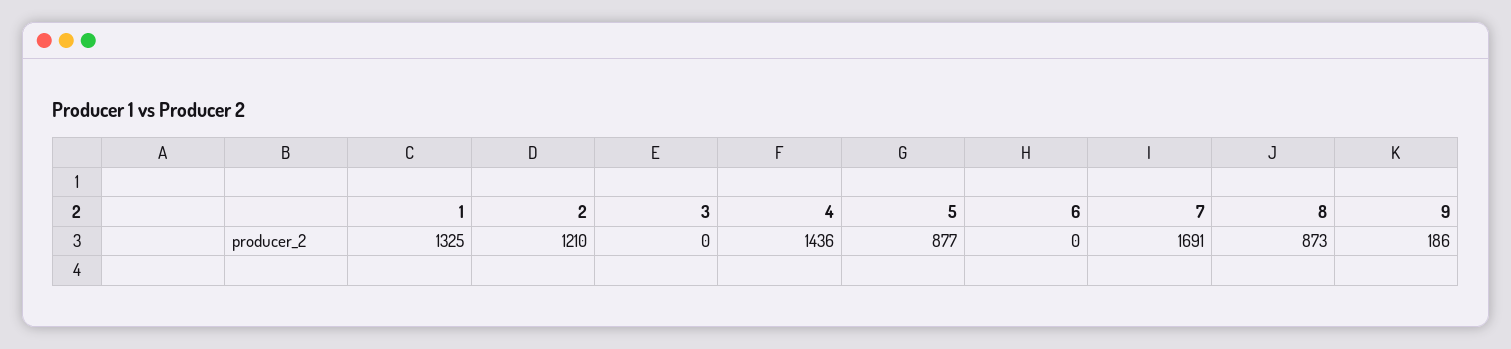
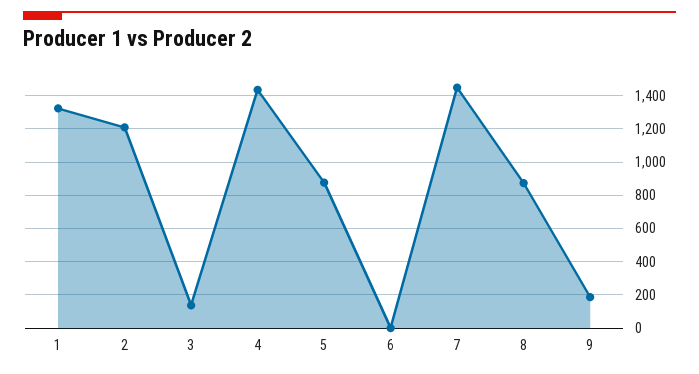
  {
    "1": 1325,
    "2": 1210,
-   "3": 0,
+   "3": 150,
    "4": 1436,
    "5": 877,
    "6": 0,
-   "7": 1691,
+   "7": 1450,
    "8": 873,
    "9": 186
  }

